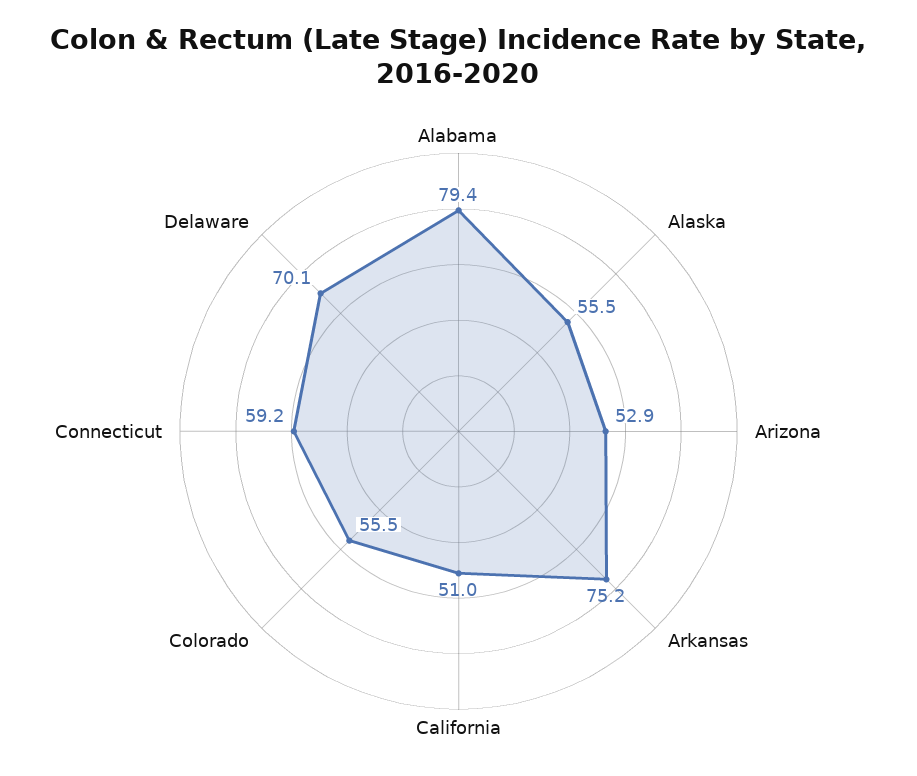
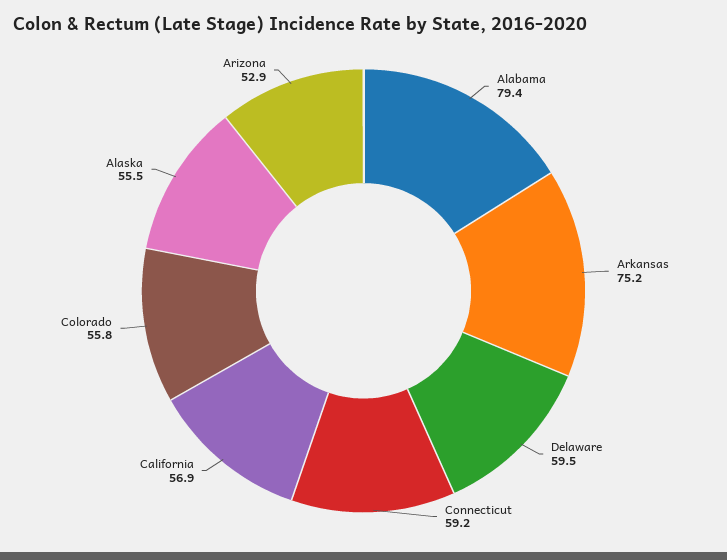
  {
    "Alabama": 79.4,
    "Alaska": 55.5,
    "Arizona": 52.9,
    "Arkansas": 75.2,
-   "California": 51,
+   "California": 56.9,
-   "Colorado": 55.5,
+   "Colorado": 55.8,
    "Connecticut": 59.2,
-   "Delaware": 70.1
+   "Delaware": 59.5
  }

